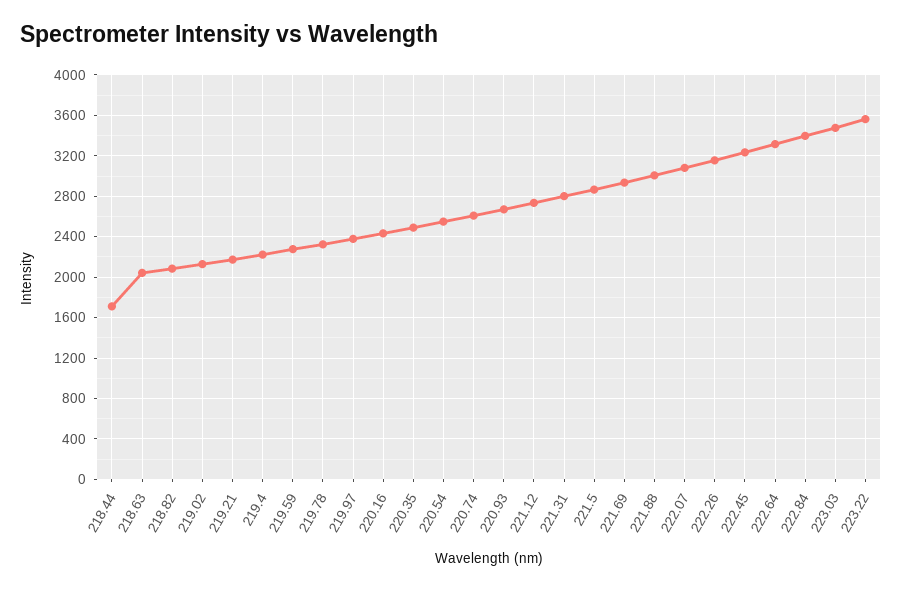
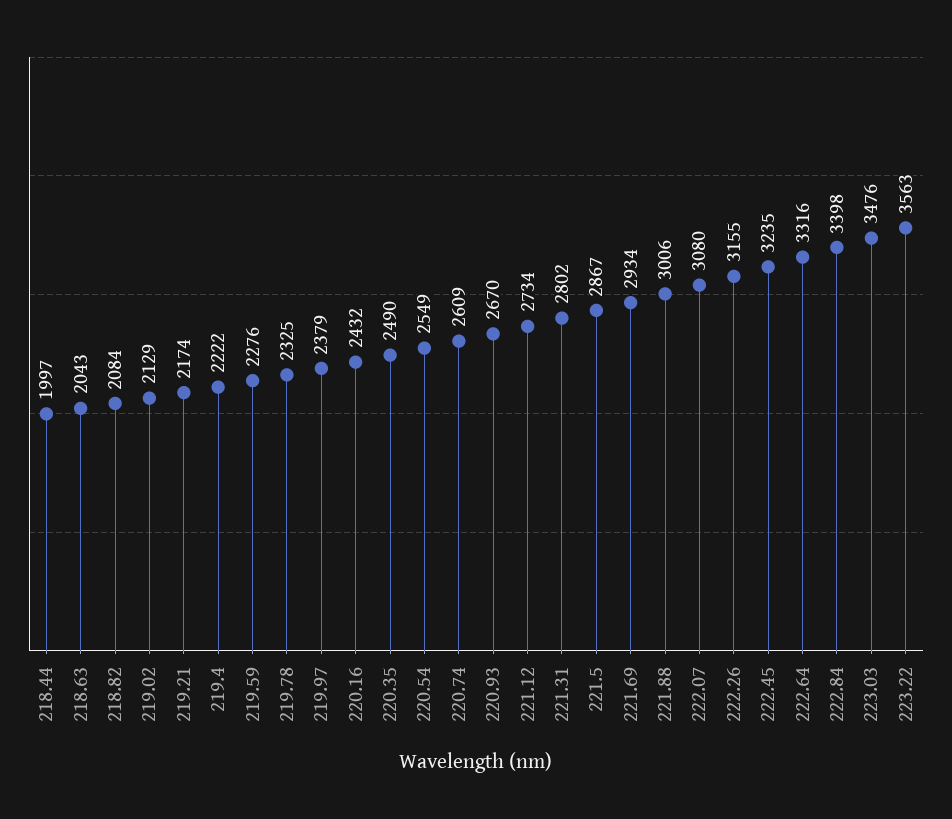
  {
-   "218.44": 1700,
+   "218.44": 1997,
    "218.63": 2043,
    "218.82": 2084,
    "219.02": 2129,
    "219.21": 2174,
    "219.4": 2222,
    "219.59": 2276,
    "219.78": 2325,
    "219.97": 2379,
    "220.16": 2432,
    "220.35": 2490,
    "220.54": 2549,
    "220.74": 2609,
    "220.93": 2670,
    "221.12": 2734,
    "221.31": 2802,
    "221.5": 2867,
    "221.69": 2934,
    "221.88": 3006,
    "222.07": 3080,
    "222.26": 3155,
    "222.45": 3235,
    "222.64": 3316,
    "222.84": 3398,
    "223.03": 3476,
    "223.22": 3563
  }

